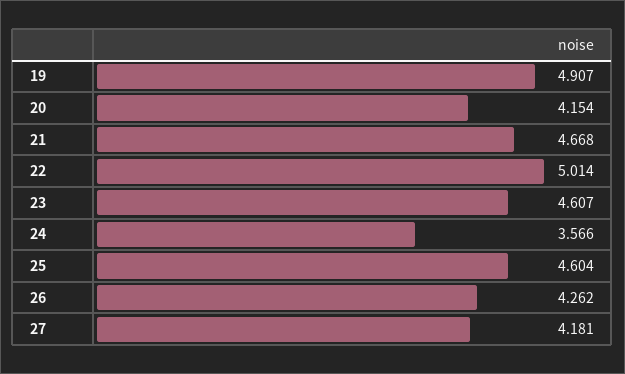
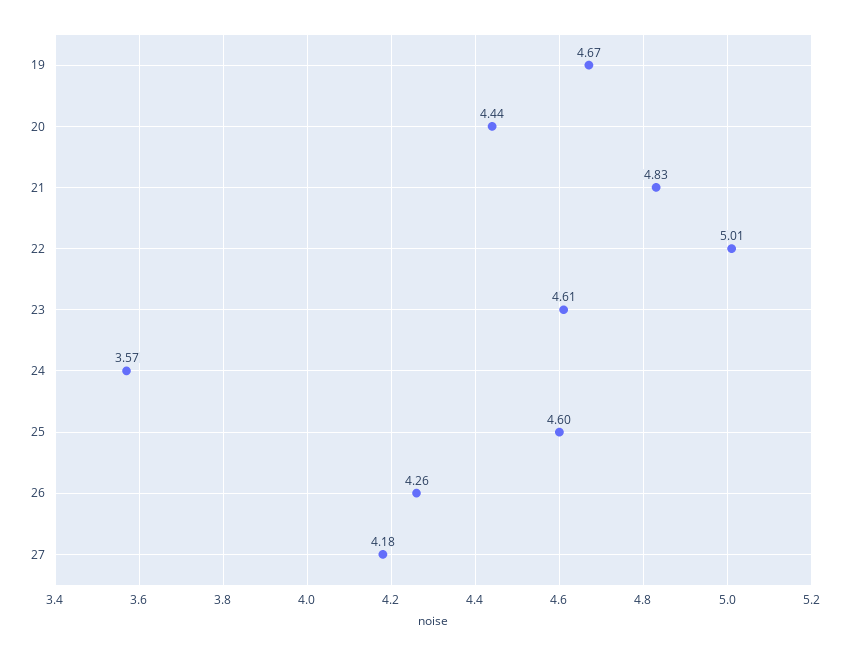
  {
-   "19": 4.907,
+   "19": 4.67,
-   "20": 4.154,
+   "20": 4.44,
-   "21": 4.668,
+   "21": 4.83,
    "22": 5.014,
    "23": 4.607,
    "24": 3.566,
    "25": 4.604,
    "26": 4.262,
    "27": 4.181
  }

